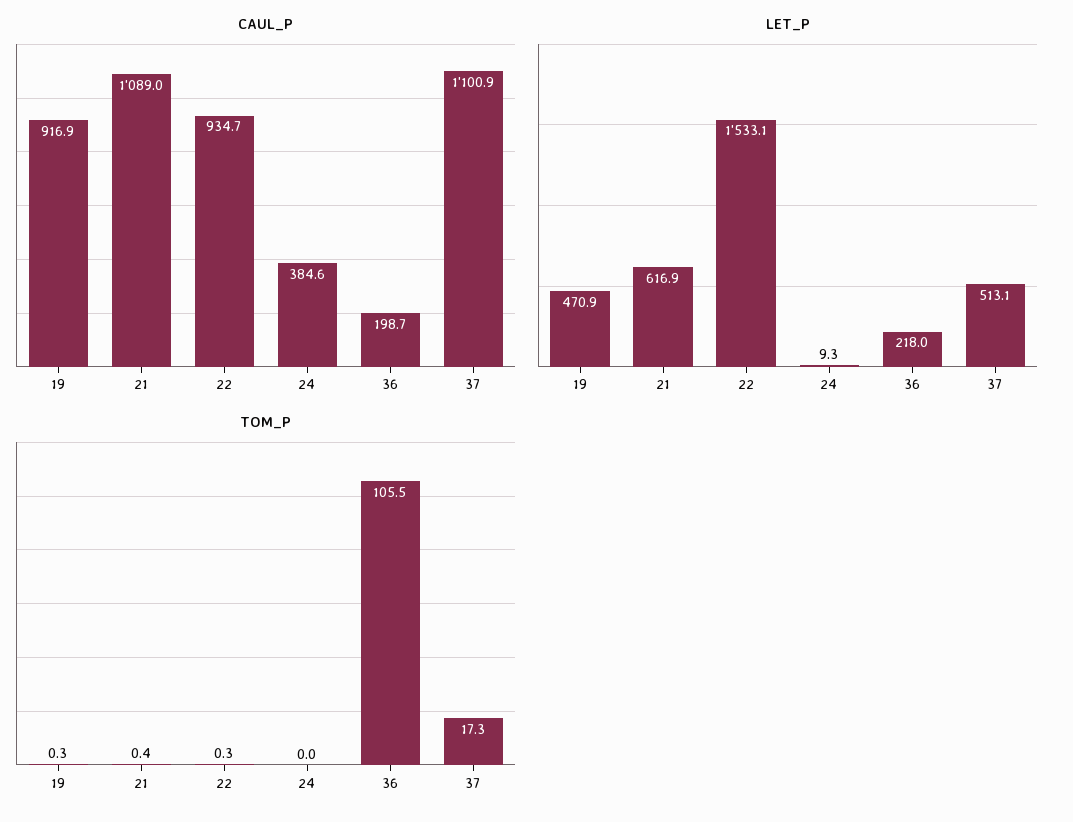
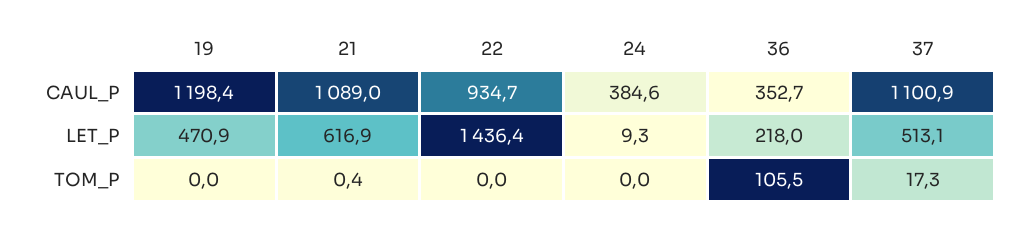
  {
    "CAUL_P": {
-     "19": 916.9,
+     "19": 1198.4,
      "21": 1089,
      "22": 934.7,
      "24": 384.6,
-     "36": 198.7,
+     "36": 352.7,
      "37": 1100.9
    },
    "LET_P": {
      "19": 470.9,
      "21": 616.9,
-     "22": 1533.1,
+     "22": 1436.4,
      "24": 9.3,
      "36": 218,
      "37": 513.1
    },
    "TOM_P": {
-     "19": 0.3,
+     "19": 0,
      "21": 0.4,
-     "22": 0.3,
+     "22": 0,
      "24": 0,
      "36": 105.5,
      "37": 17.3
    }
  }

